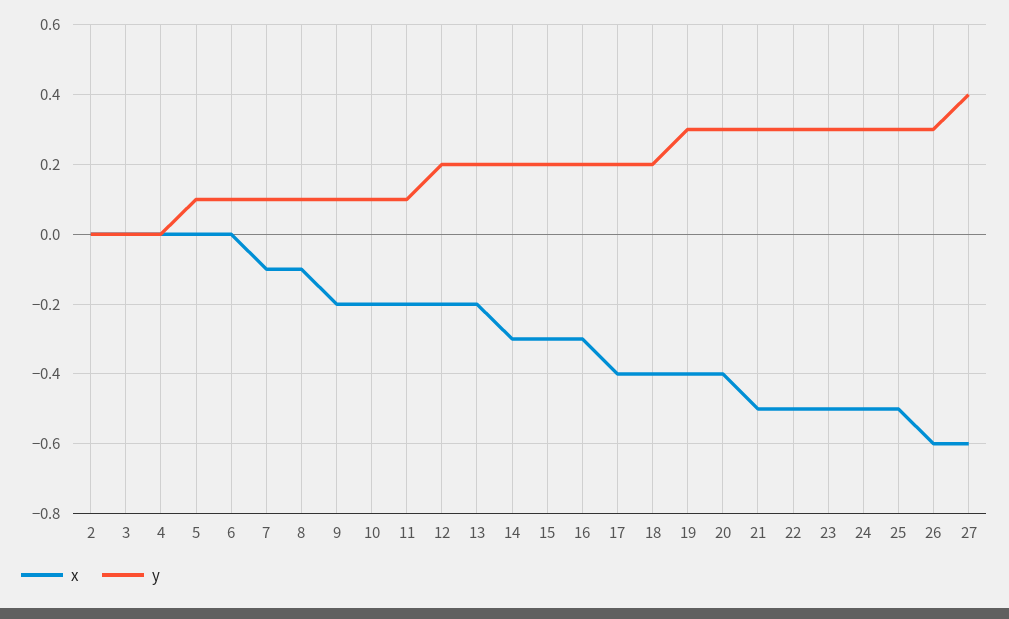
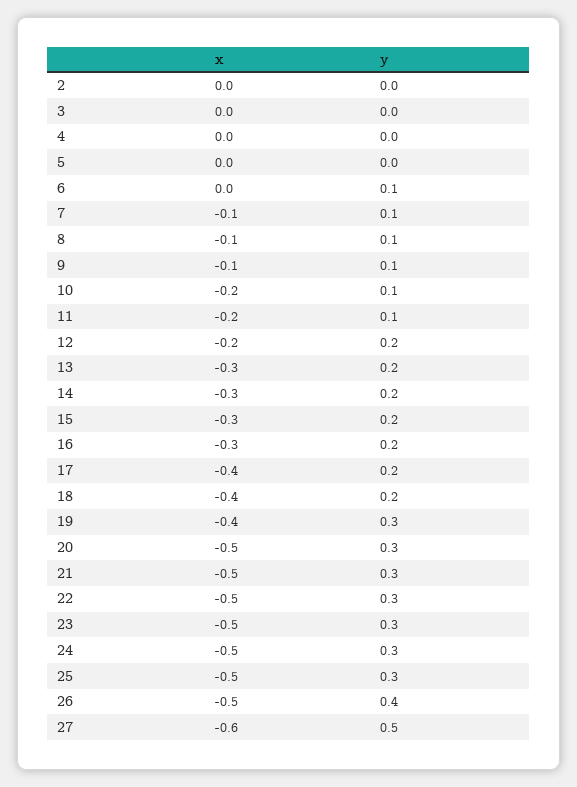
  {
    "x": {
      "2": 0,
      "3": 0,
      "4": 0,
      "5": 0,
      "6": 0,
      "7": -0.1,
      "8": -0.1,
-     "9": -0.2,
+     "9": -0.1,
      "10": -0.2,
      "11": -0.2,
      "12": -0.2,
-     "13": -0.2,
+     "13": -0.3,
      "14": -0.3,
      "15": -0.3,
      "16": -0.3,
      "17": -0.4,
      "18": -0.4,
      "19": -0.4,
-     "20": -0.4,
+     "20": -0.5,
      "21": -0.5,
      "22": -0.5,
      "23": -0.5,
      "24": -0.5,
      "25": -0.5,
-     "26": -0.6,
+     "26": -0.5,
      "27": -0.6
    },
    "y": {
      "2": 0,
      "3": 0,
      "4": 0,
-     "5": 0.1,
+     "5": 0,
      "6": 0.1,
      "7": 0.1,
      "8": 0.1,
      "9": 0.1,
      "10": 0.1,
      "11": 0.1,
      "12": 0.2,
      "13": 0.2,
      "14": 0.2,
      "15": 0.2,
      "16": 0.2,
      "17": 0.2,
      "18": 0.2,
      "19": 0.3,
      "20": 0.3,
      "21": 0.3,
      "22": 0.3,
      "23": 0.3,
      "24": 0.3,
      "25": 0.3,
-     "26": 0.3,
+     "26": 0.4,
-     "27": 0.4
+     "27": 0.5
    }
  }

